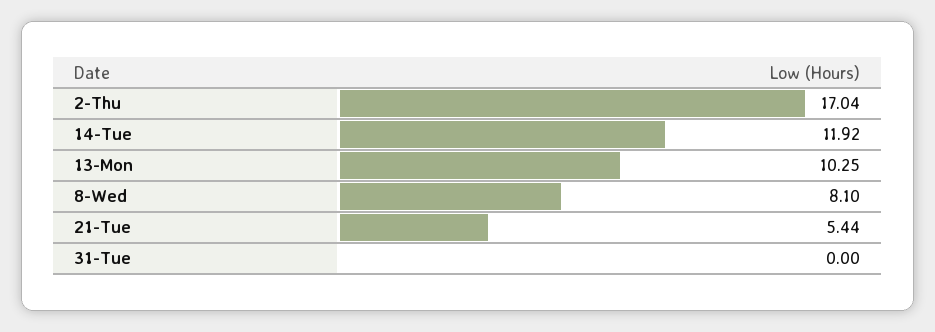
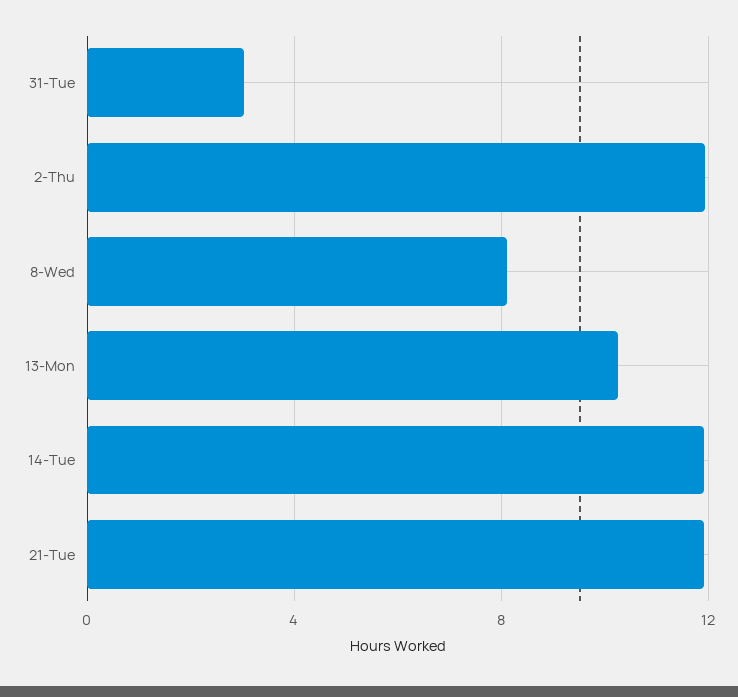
  {
-   "2-Thu": 17.04,
+   "2-Thu": 12,
    "14-Tue": 11.92,
    "13-Mon": 10.25,
    "8-Wed": 8.1,
-   "21-Tue": 5.44,
+   "21-Tue": 12,
-   "31-Tue": 0
+   "31-Tue": 3
  }

